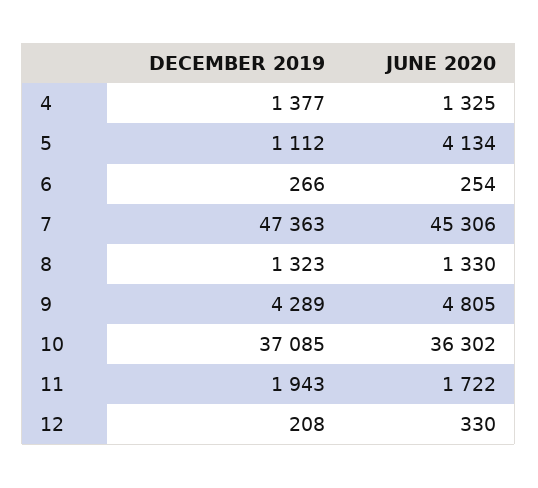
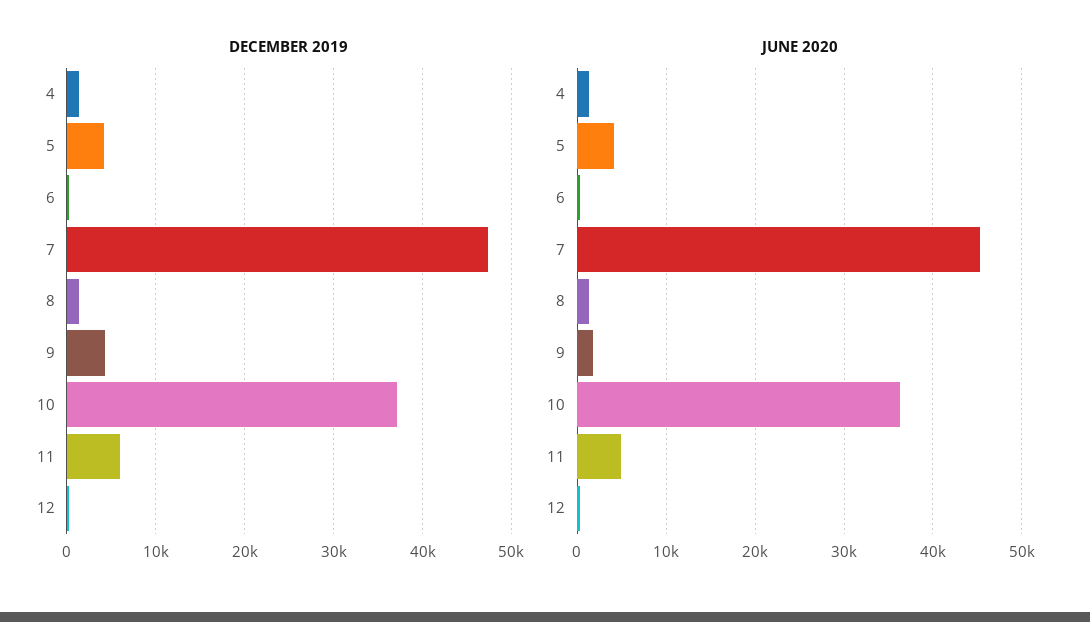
  {
    "DECEMBER 2019": {
      "4": 1377,
-     "5": 1112,
+     "5": 4000,
      "6": 266,
      "7": 47363,
      "8": 1323,
      "9": 4289,
      "10": 37085,
-     "11": 1943,
+     "11": 6000,
      "12": 208
    },
    "JUNE 2020": {
      "4": 1325,
      "5": 4134,
      "6": 254,
      "7": 45306,
      "8": 1330,
-     "9": 4805,
+     "9": 2000,
      "10": 36302,
-     "11": 1722,
+     "11": 5000,
      "12": 330
    }
  }

